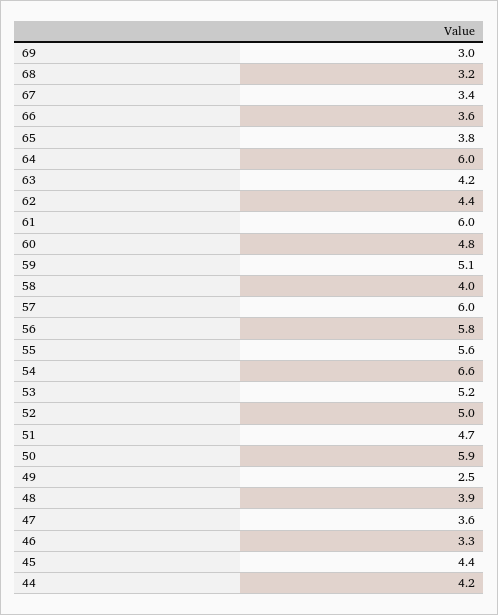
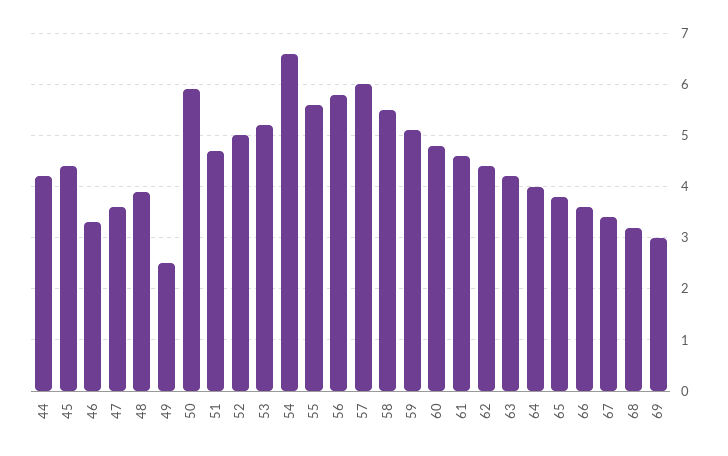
  {
    "69": 3,
    "68": 3.2,
    "67": 3.4,
    "66": 3.6,
    "65": 3.8,
-   "64": 6,
+   "64": 4,
    "63": 4.2,
    "62": 4.4,
-   "61": 6,
+   "61": 4.5,
    "60": 4.8,
    "59": 5.1,
-   "58": 4,
+   "58": 5.5,
    "57": 6,
    "56": 5.8,
    "55": 5.6,
    "54": 6.6,
    "53": 5.2,
    "52": 5,
    "51": 4.7,
    "50": 5.9,
    "49": 2.5,
    "48": 3.9,
    "47": 3.6,
    "46": 3.3,
    "45": 4.4,
    "44": 4.2
  }

